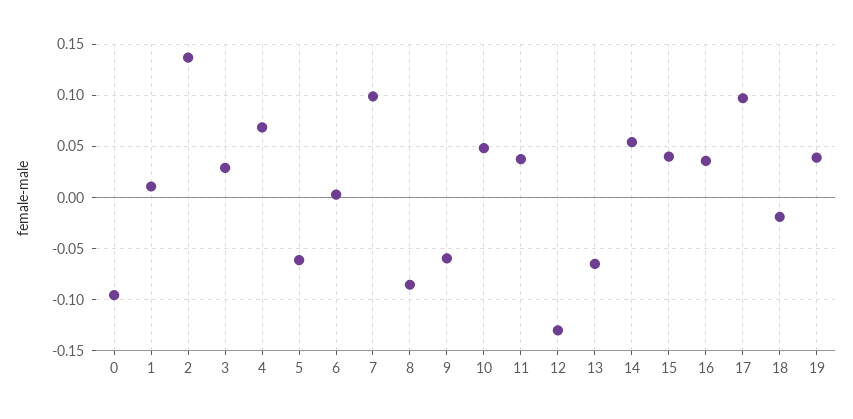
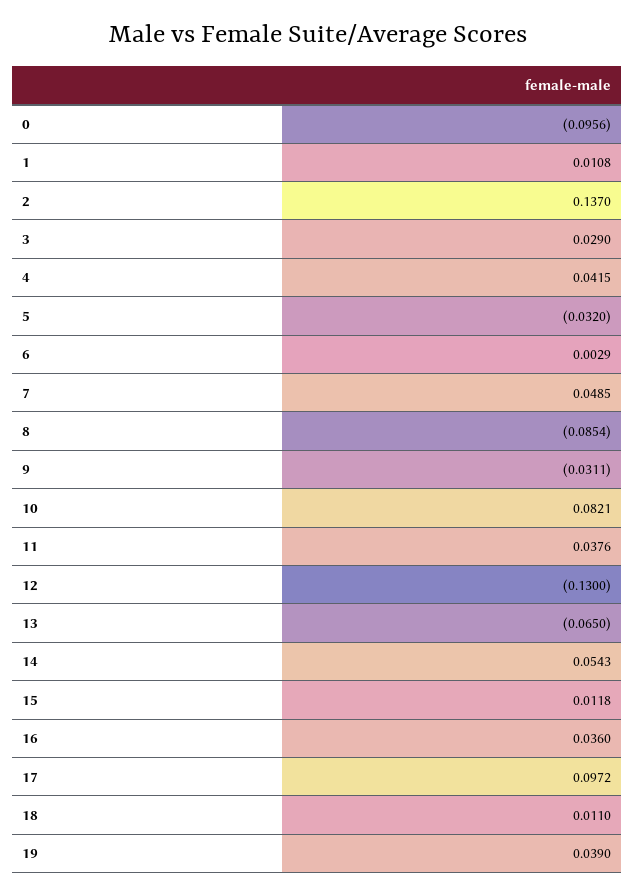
  {
    "0": -0.0956,
    "1": 0.0108,
    "2": 0.137,
    "3": 0.029,
-   "4": 0.07,
+   "4": 0.0415,
-   "5": -0.06,
+   "5": -0.032,
    "6": 0.0029,
-   "7": 0.1,
+   "7": 0.0485,
    "8": -0.0854,
-   "9": -0.06,
+   "9": -0.0311,
-   "10": 0.05,
+   "10": 0.0821,
    "11": 0.0376,
    "12": -0.13,
    "13": -0.065,
    "14": 0.0543,
-   "15": 0.04,
+   "15": 0.0118,
    "16": 0.036,
    "17": 0.0972,
-   "18": -0.02,
+   "18": 0.011,
    "19": 0.039
  }

